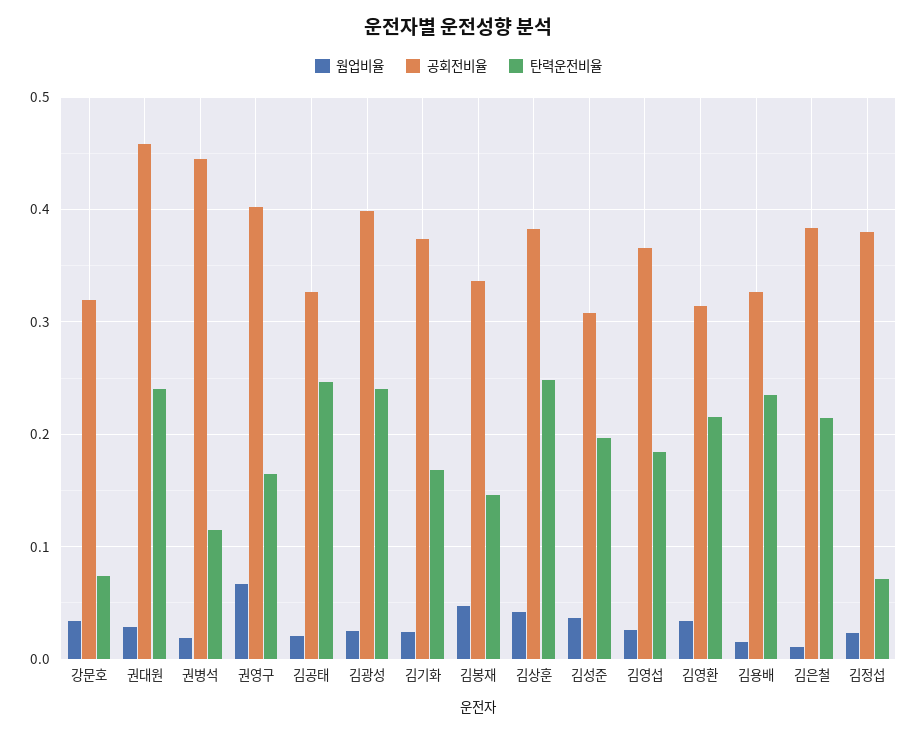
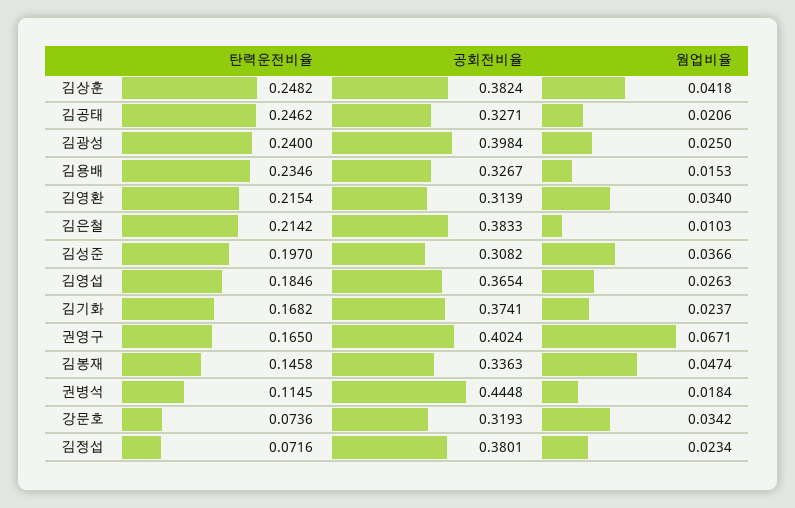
  {
    "웜업비율": {
      "강문호": 0.0342,
-     "권대원": 0.03,
      "권병석": 0.0184,
      "권영구": 0.0671,
      "김공태": 0.0206,
      "김광성": 0.025,
      "김기화": 0.0237,
      "김봉재": 0.0474,
      "김상훈": 0.0418,
      "김성준": 0.0366,
      "김영섭": 0.0263,
      "김영환": 0.034,
      "김용배": 0.0153,
      "김은철": 0.0103,
      "김정섭": 0.0234
    },
    "공회전비율": {
      "강문호": 0.3193,
-     "권대원": 0.46,
      "권병석": 0.4448,
      "권영구": 0.4024,
      "김공태": 0.3271,
      "김광성": 0.3984,
      "김기화": 0.3741,
      "김봉재": 0.3363,
      "김상훈": 0.3824,
      "김성준": 0.3082,
      "김영섭": 0.3654,
      "김영환": 0.3139,
      "김용배": 0.3267,
      "김은철": 0.3833,
      "김정섭": 0.3801
    },
    "탄력운전비율": {
      "강문호": 0.0736,
-     "권대원": 0.24,
      "권병석": 0.1145,
      "권영구": 0.165,
      "김공태": 0.2462,
      "김광성": 0.24,
      "김기화": 0.1682,
      "김봉재": 0.1458,
      "김상훈": 0.2482,
      "김성준": 0.197,
      "김영섭": 0.1846,
      "김영환": 0.2154,
      "김용배": 0.2346,
      "김은철": 0.2142,
      "김정섭": 0.0716
    }
  }

